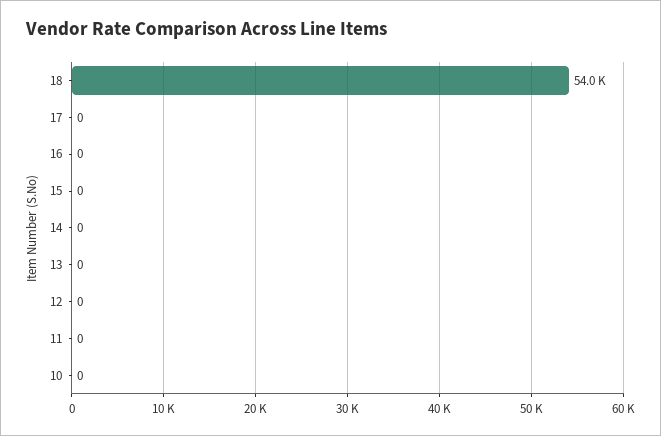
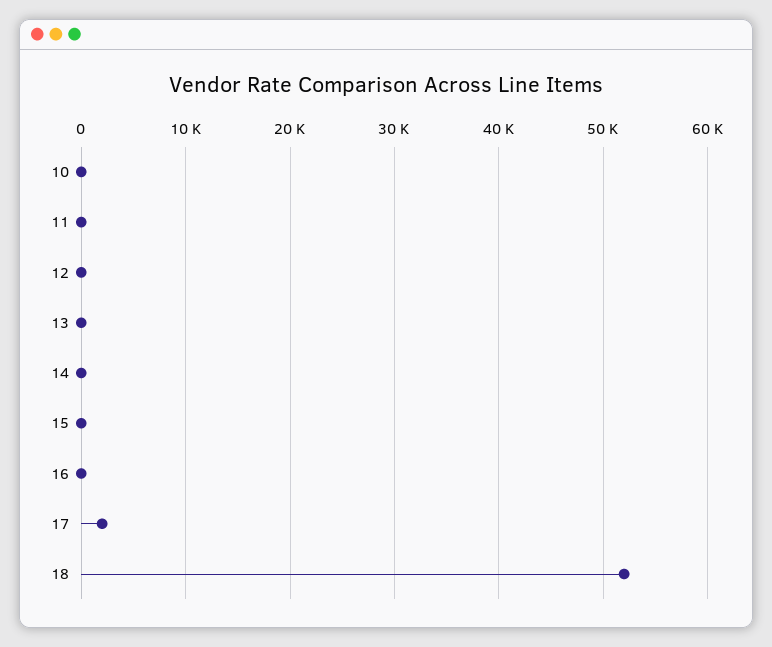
  {
-   "18": 54000,
+   "18": 52000,
-   "17": 0,
+   "17": 2000,
    "16": 0,
    "15": 0,
    "14": 0,
    "13": 0,
    "12": 0,
    "11": 0,
    "10": 0
  }

